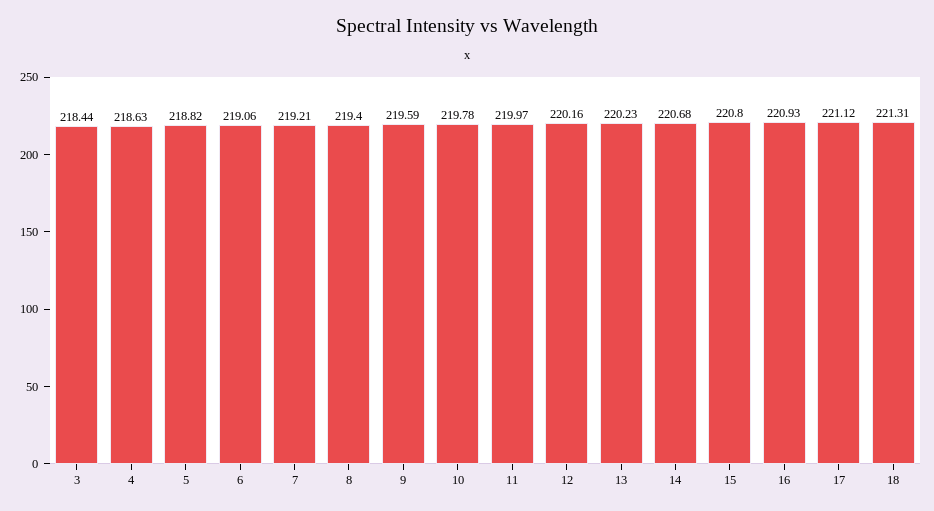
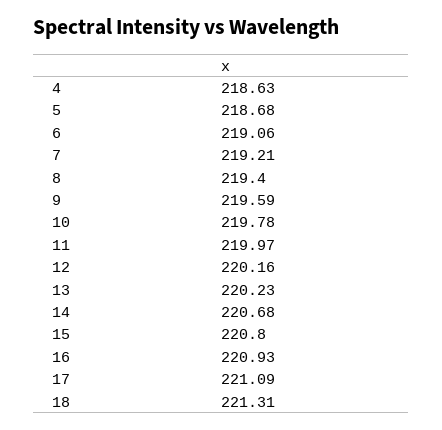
  {
-   "3": 218.44,
    "4": 218.63,
-   "5": 218.82,
+   "5": 218.68,
    "6": 219.06,
    "7": 219.21,
    "8": 219.4,
    "9": 219.59,
    "10": 219.78,
    "11": 219.97,
    "12": 220.16,
    "13": 220.23,
    "14": 220.68,
    "15": 220.8,
    "16": 220.93,
-   "17": 221.12,
+   "17": 221.09,
    "18": 221.31
  }

